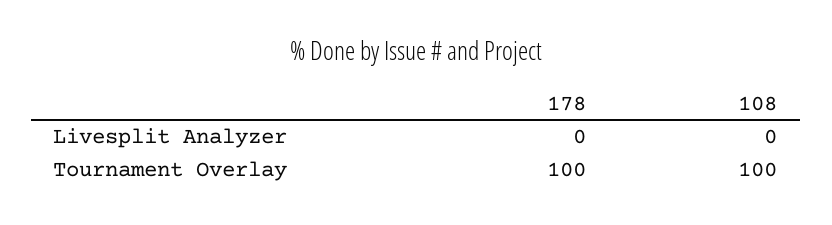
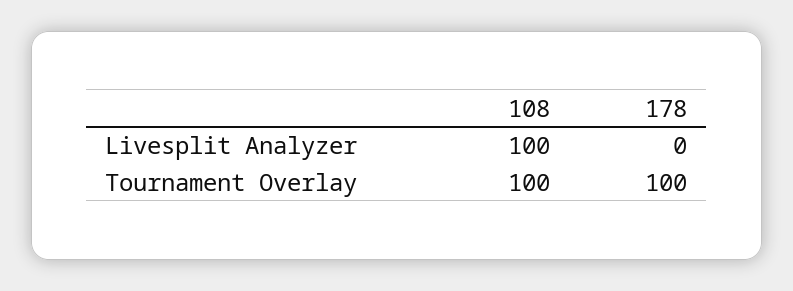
  {
    "178": {
      "Livesplit Analyzer": 0,
      "Tournament Overlay": 100
    },
    "108": {
-     "Livesplit Analyzer": 0,
+     "Livesplit Analyzer": 100,
      "Tournament Overlay": 100
    }
  }

